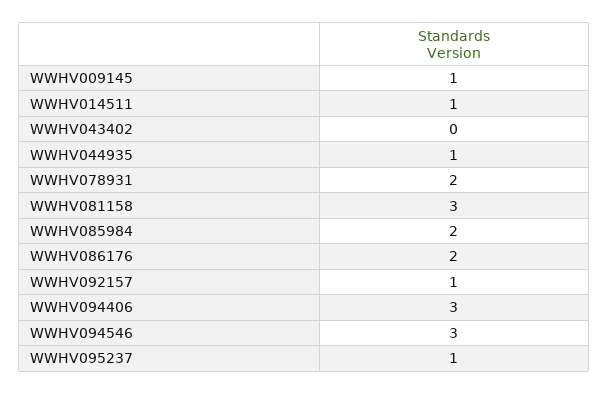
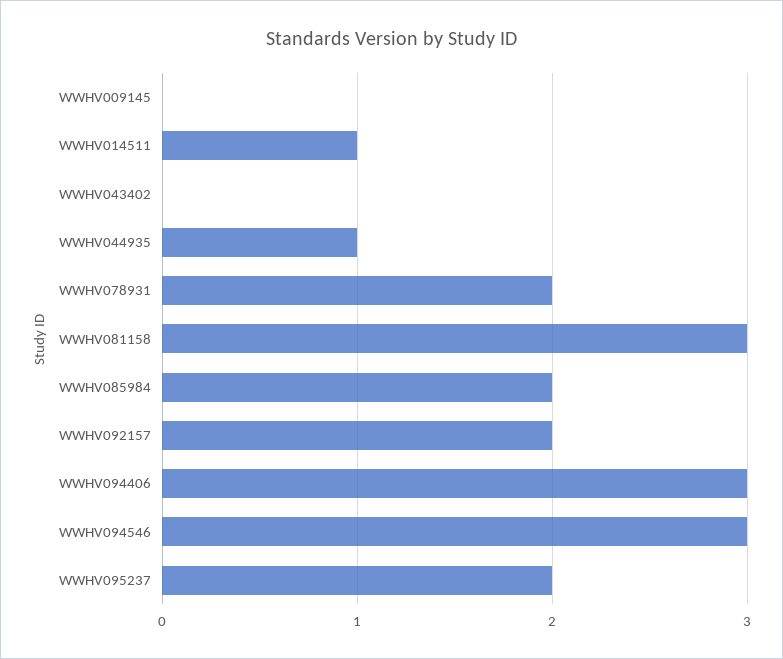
  {
-   "WWHV009145": 1,
+   "WWHV009145": 0,
    "WWHV014511": 1,
    "WWHV043402": 0,
    "WWHV044935": 1,
    "WWHV078931": 2,
    "WWHV081158": 3,
    "WWHV085984": 2,
-   "WWHV086176": 2,
-   "WWHV092157": 1,
+   "WWHV092157": 2,
    "WWHV094406": 3,
    "WWHV094546": 3,
-   "WWHV095237": 1
+   "WWHV095237": 2
  }

